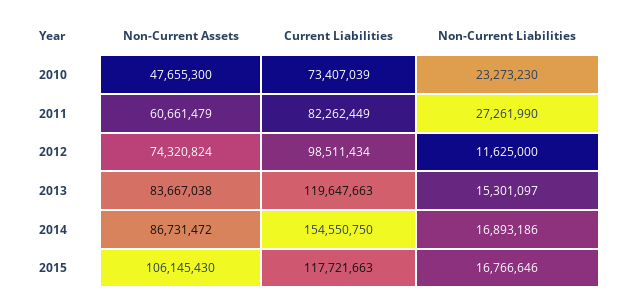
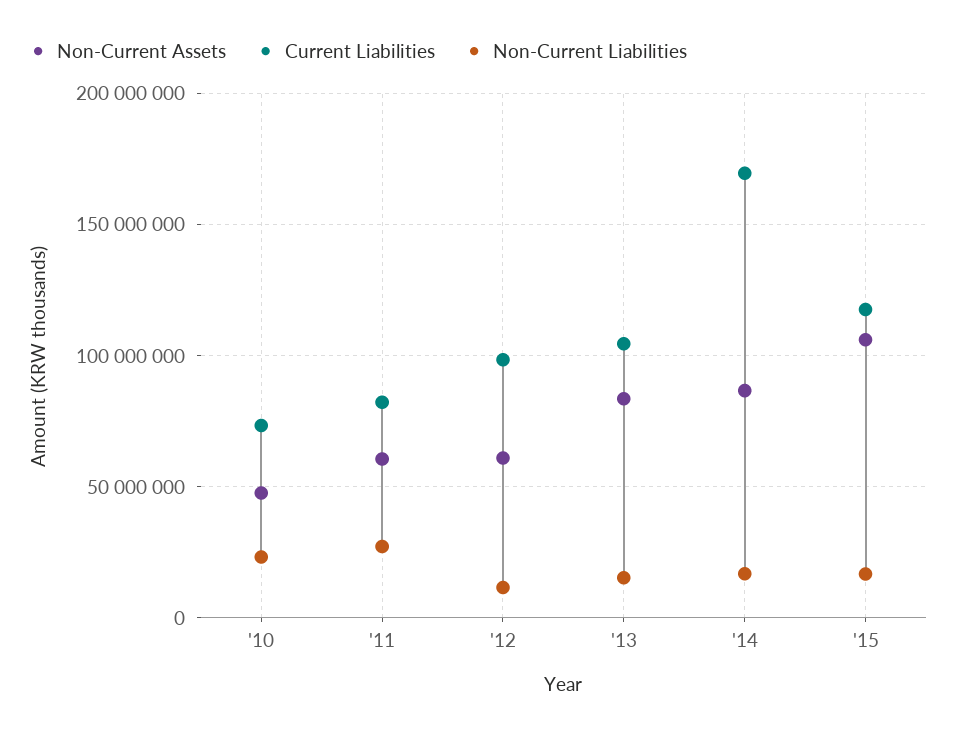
  {
    "Non-Current Assets": {
      "2010": 47655300,
      "2011": 60661479,
-     "2012": 74320824,
+     "2012": 60000000,
      "2013": 83667038,
      "2014": 86731472,
      "2015": 106145430
    },
    "Current Liabilities": {
      "2010": 73407039,
      "2011": 82262449,
      "2012": 98511434,
-     "2013": 119647663,
+     "2013": 105000000,
-     "2014": 154550750,
+     "2014": 170000000,
      "2015": 117721663
    },
    "Non-Current Liabilities": {
      "2010": 23273230,
      "2011": 27261990,
      "2012": 11625000,
      "2013": 15301097,
      "2014": 16893186,
      "2015": 16766646
    }
  }

